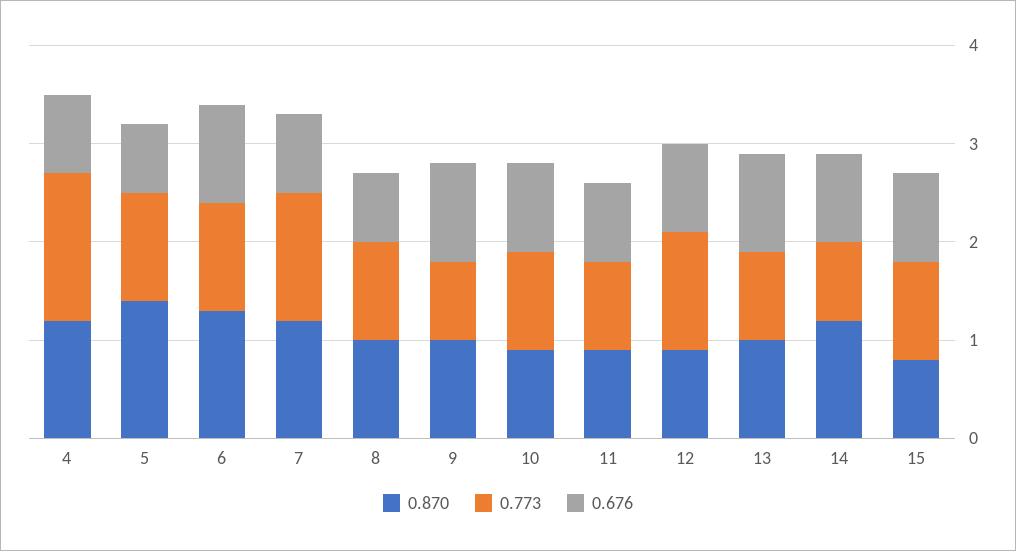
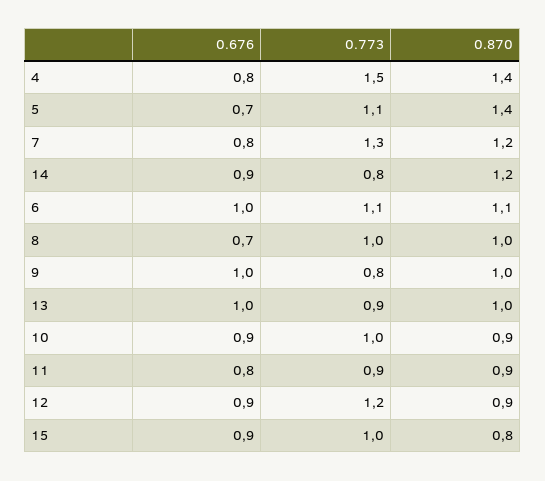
  {
    "0.870": {
-     "4": 1.2,
+     "4": 1.4,
      "5": 1.4,
-     "6": 1.3,
+     "6": 1.1,
      "7": 1.2,
      "8": 1,
      "9": 1,
      "10": 0.9,
      "11": 0.9,
      "12": 0.9,
      "13": 1,
      "14": 1.2,
      "15": 0.8
    },
    "0.773": {
      "4": 1.5,
      "5": 1.1,
      "6": 1.1,
      "7": 1.3,
      "8": 1,
      "9": 0.8,
      "10": 1,
      "11": 0.9,
      "12": 1.2,
      "13": 0.9,
      "14": 0.8,
      "15": 1
    },
    "0.676": {
      "4": 0.8,
      "5": 0.7,
      "6": 1,
      "7": 0.8,
      "8": 0.7,
      "9": 1,
      "10": 0.9,
      "11": 0.8,
      "12": 0.9,
      "13": 1,
      "14": 0.9,
      "15": 0.9
    }
  }

